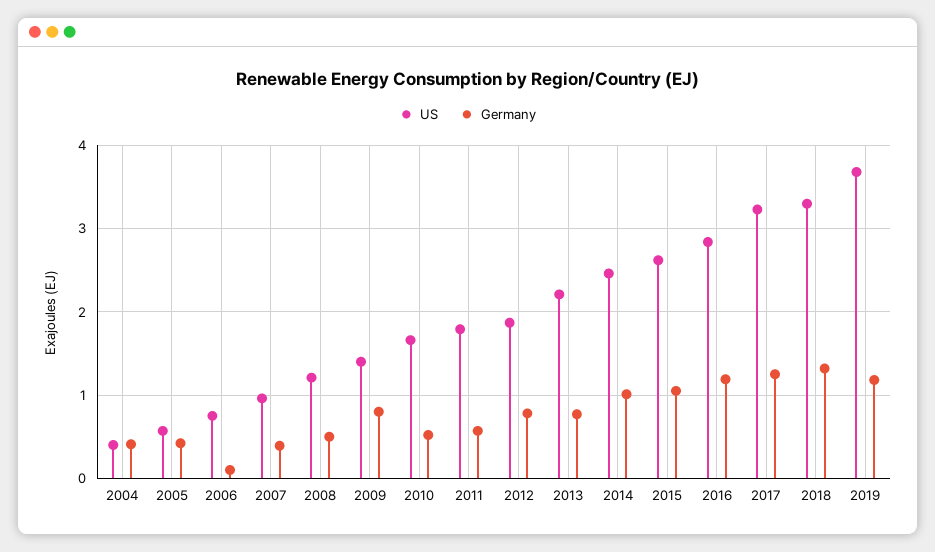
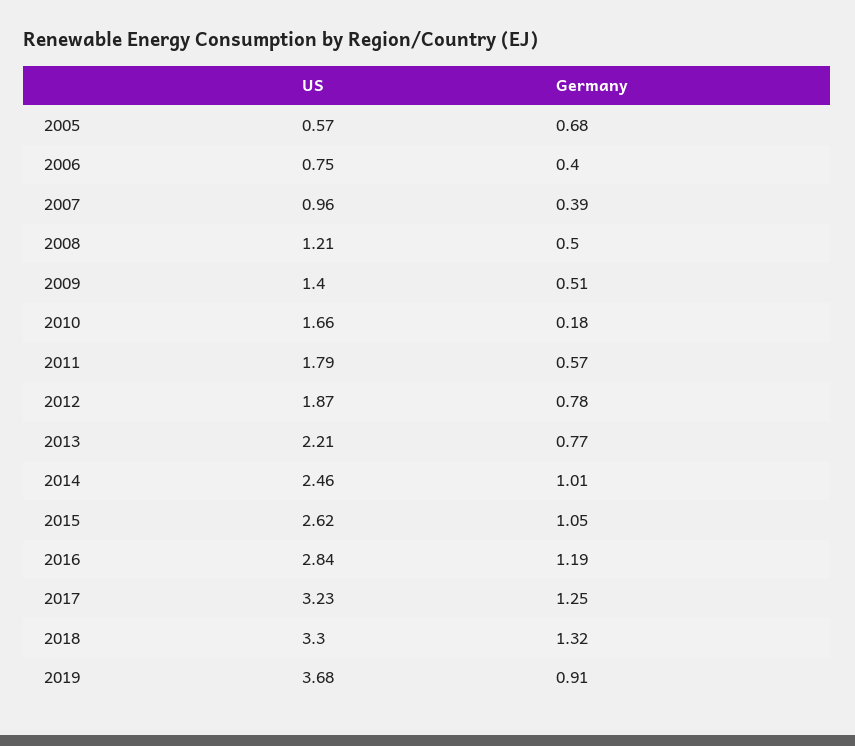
  {
    "US": {
-     "2004": 0.4,
      "2005": 0.57,
      "2006": 0.75,
      "2007": 0.96,
      "2008": 1.21,
      "2009": 1.4,
      "2010": 1.66,
      "2011": 1.79,
      "2012": 1.87,
      "2013": 2.21,
      "2014": 2.46,
      "2015": 2.62,
      "2016": 2.84,
      "2017": 3.23,
      "2018": 3.3,
      "2019": 3.68
    },
    "Germany": {
-     "2004": 0.4,
-     "2005": 0.4,
+     "2005": 0.68,
-     "2006": 0.1,
+     "2006": 0.4,
      "2007": 0.39,
      "2008": 0.5,
-     "2009": 0.8,
+     "2009": 0.51,
-     "2010": 0.5,
+     "2010": 0.18,
      "2011": 0.57,
      "2012": 0.78,
      "2013": 0.77,
      "2014": 1.01,
      "2015": 1.05,
      "2016": 1.19,
      "2017": 1.25,
      "2018": 1.32,
-     "2019": 1.2
+     "2019": 0.91
    }
  }

